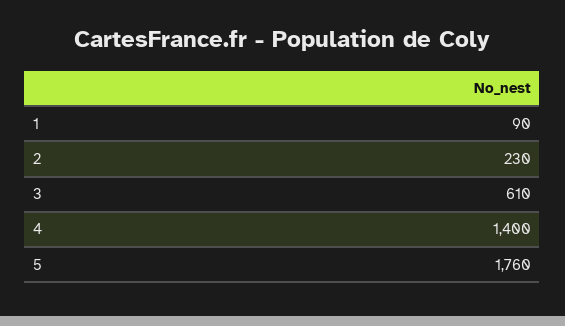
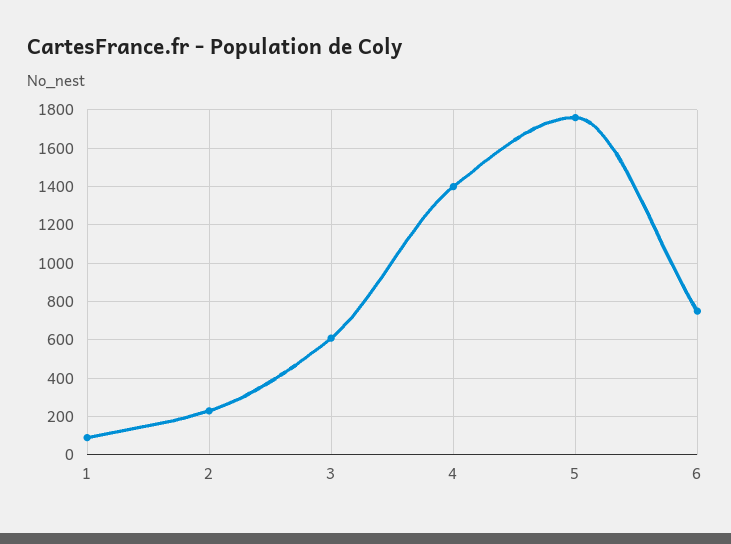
  {
    "1": 90,
    "2": 230,
    "3": 610,
    "4": 1400,
-   "5": 1760
+   "5": 1760,
+   "6": 750
  }

